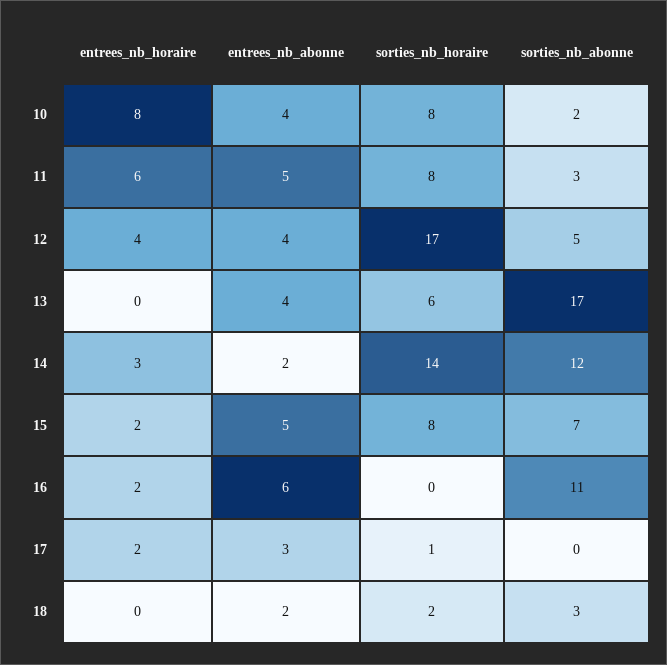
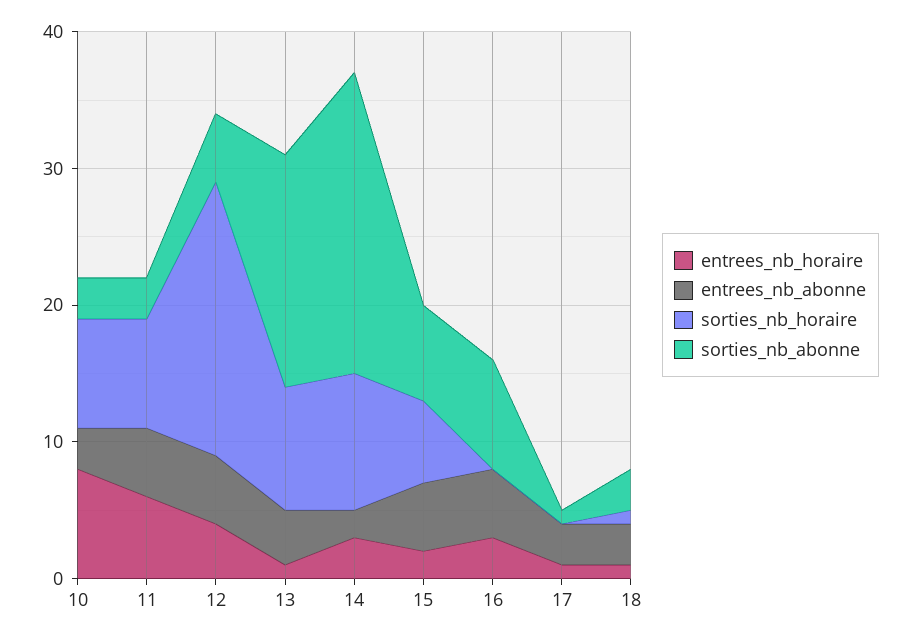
  {
    "entrees_nb_horaire": {
      "10": 8,
      "11": 6,
      "12": 4,
-     "13": 0,
+     "13": 1,
      "14": 3,
      "15": 2,
-     "16": 2,
+     "16": 3,
-     "17": 2,
+     "17": 1,
-     "18": 0
+     "18": 1
    },
    "entrees_nb_abonne": {
-     "10": 4,
+     "10": 3,
      "11": 5,
-     "12": 4,
+     "12": 5,
      "13": 4,
      "14": 2,
      "15": 5,
-     "16": 6,
+     "16": 5,
      "17": 3,
-     "18": 2
+     "18": 3
    },
    "sorties_nb_horaire": {
      "10": 8,
      "11": 8,
-     "12": 17,
+     "12": 20,
-     "13": 6,
+     "13": 9,
-     "14": 14,
+     "14": 10,
-     "15": 8,
+     "15": 6,
      "16": 0,
-     "17": 1,
+     "17": 0,
-     "18": 2
+     "18": 1
    },
    "sorties_nb_abonne": {
-     "10": 2,
+     "10": 3,
      "11": 3,
      "12": 5,
      "13": 17,
-     "14": 12,
+     "14": 22,
      "15": 7,
-     "16": 11,
+     "16": 8,
-     "17": 0,
+     "17": 1,
      "18": 3
    }
  }

